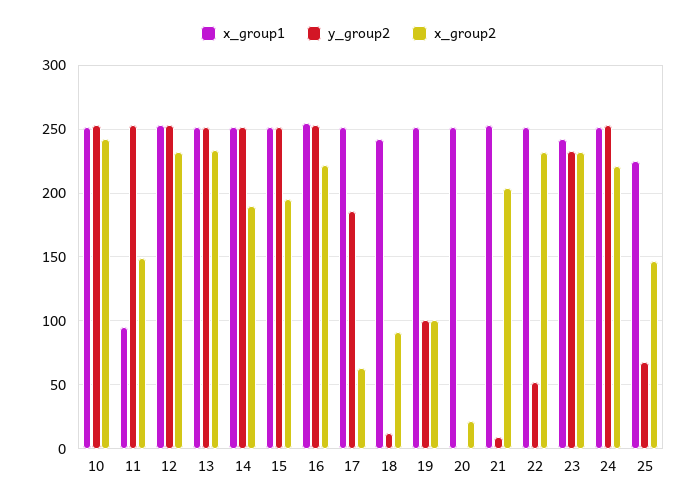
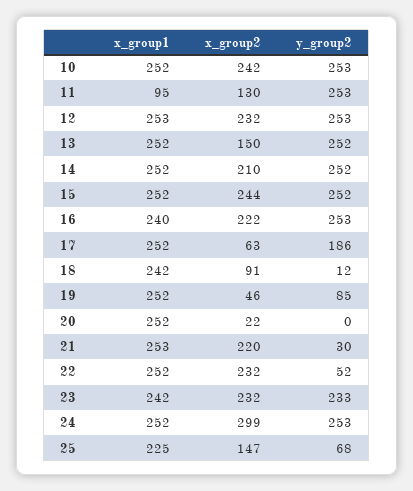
  {
    "x_group1": {
      "10": 252,
      "11": 95,
      "12": 253,
      "13": 252,
      "14": 252,
      "15": 252,
-     "16": 255,
+     "16": 240,
      "17": 252,
      "18": 242,
      "19": 252,
      "20": 252,
      "21": 253,
      "22": 252,
      "23": 242,
      "24": 252,
      "25": 225
    },
    "y_group2": {
      "10": 253,
      "11": 253,
      "12": 253,
      "13": 252,
      "14": 252,
      "15": 252,
      "16": 253,
      "17": 186,
      "18": 12,
-     "19": 100,
+     "19": 85,
      "20": 0,
-     "21": 10,
+     "21": 30,
      "22": 52,
      "23": 233,
      "24": 253,
      "25": 68
    },
    "x_group2": {
      "10": 242,
-     "11": 150,
+     "11": 130,
      "12": 232,
-     "13": 235,
+     "13": 150,
-     "14": 190,
+     "14": 210,
-     "15": 195,
+     "15": 244,
      "16": 222,
      "17": 63,
      "18": 91,
-     "19": 100,
+     "19": 46,
      "20": 22,
-     "21": 205,
+     "21": 220,
      "22": 232,
      "23": 232,
-     "24": 220,
+     "24": 299,
      "25": 147
    }
  }

